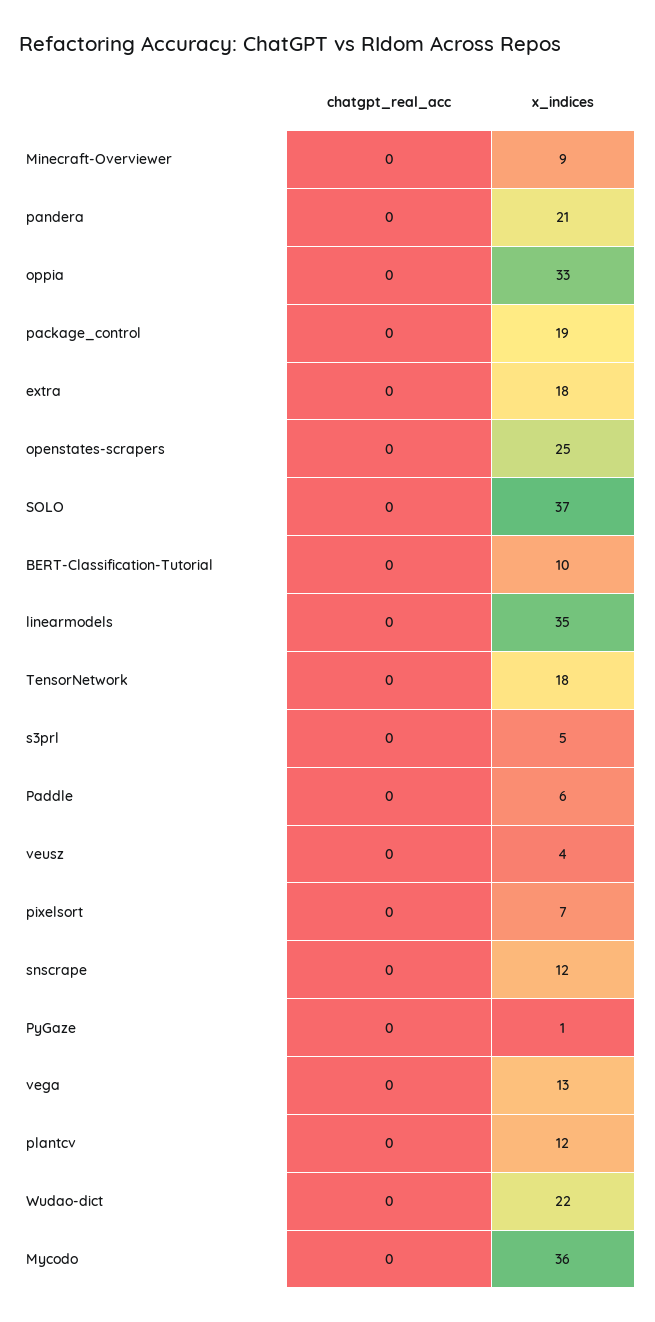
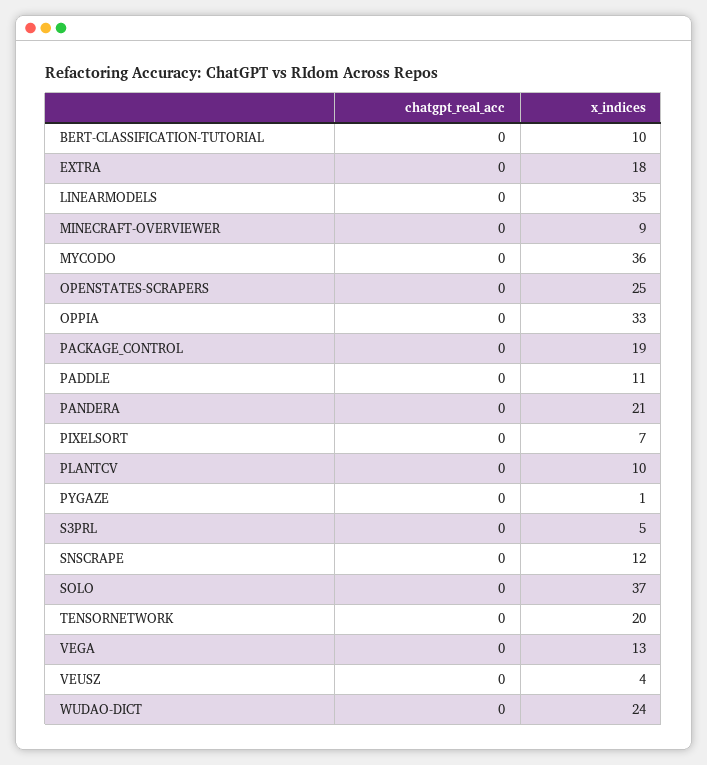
  {
    "chatgpt_real_acc": {
      "Minecraft-Overviewer": 0,
      "pandera": 0,
      "oppia": 0,
      "package_control": 0,
      "extra": 0,
      "openstates-scrapers": 0,
      "SOLO": 0,
      "BERT-Classification-Tutorial": 0,
      "linearmodels": 0,
      "TensorNetwork": 0,
      "s3prl": 0,
      "Paddle": 0,
      "veusz": 0,
      "pixelsort": 0,
      "snscrape": 0,
      "PyGaze": 0,
      "vega": 0,
      "plantcv": 0,
      "Wudao-dict": 0,
      "Mycodo": 0
    },
    "x_indices": {
      "Minecraft-Overviewer": 9,
      "pandera": 21,
      "oppia": 33,
      "package_control": 19,
      "extra": 18,
      "openstates-scrapers": 25,
      "SOLO": 37,
      "BERT-Classification-Tutorial": 10,
      "linearmodels": 35,
-     "TensorNetwork": 18,
+     "TensorNetwork": 20,
      "s3prl": 5,
-     "Paddle": 6,
+     "Paddle": 11,
      "veusz": 4,
      "pixelsort": 7,
      "snscrape": 12,
      "PyGaze": 1,
      "vega": 13,
-     "plantcv": 12,
+     "plantcv": 10,
-     "Wudao-dict": 22,
+     "Wudao-dict": 24,
      "Mycodo": 36
    }
  }

